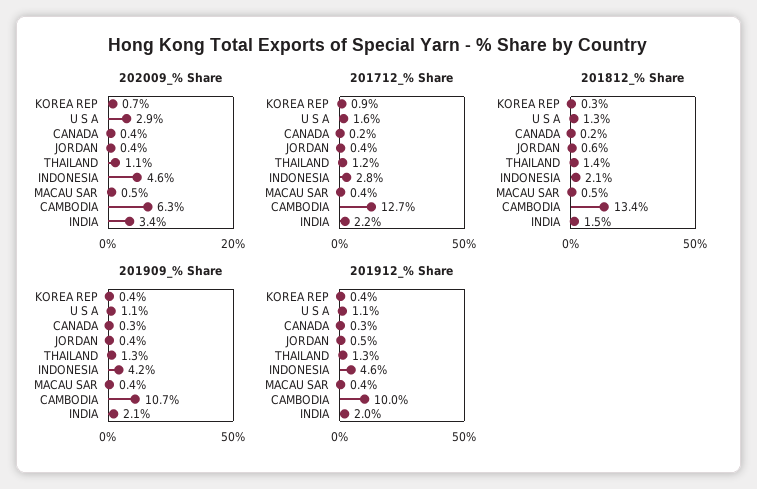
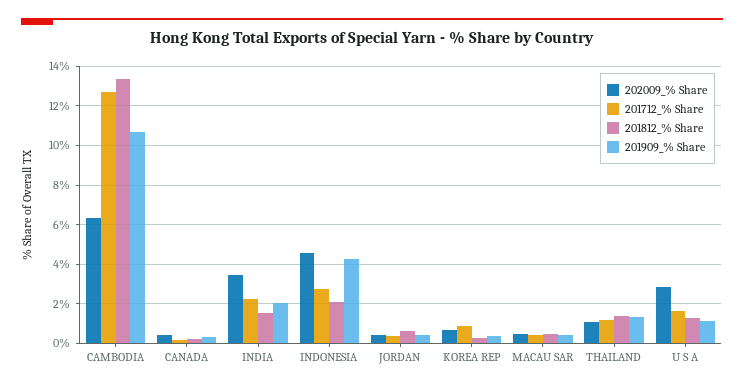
  {
    "202009_% Share": {
      "KOREA REP": 0.7,
      "U S A": 2.9,
      "CANADA": 0.4,
      "JORDAN": 0.4,
      "THAILAND": 1.1,
      "INDONESIA": 4.6,
      "MACAU SAR": 0.5,
      "CAMBODIA": 6.3,
      "INDIA": 3.4
    },
    "201712_% Share": {
      "KOREA REP": 0.9,
      "U S A": 1.6,
      "CANADA": 0.2,
      "JORDAN": 0.4,
      "THAILAND": 1.2,
      "INDONESIA": 2.8,
      "MACAU SAR": 0.4,
      "CAMBODIA": 12.7,
      "INDIA": 2.2
    },
    "201812_% Share": {
      "KOREA REP": 0.3,
      "U S A": 1.3,
      "CANADA": 0.2,
      "JORDAN": 0.6,
      "THAILAND": 1.4,
      "INDONESIA": 2.1,
      "MACAU SAR": 0.5,
      "CAMBODIA": 13.4,
      "INDIA": 1.5
    },
    "201909_% Share": {
      "KOREA REP": 0.4,
      "U S A": 1.1,
      "CANADA": 0.3,
      "JORDAN": 0.4,
      "THAILAND": 1.3,
      "INDONESIA": 4.2,
      "MACAU SAR": 0.4,
      "CAMBODIA": 10.7,
      "INDIA": 2.1
-   },
+   }
-   "201912_% Share": {
-     "KOREA REP": 0.4,
-     "U S A": 1.1,
-     "CANADA": 0.3,
-     "JORDAN": 0.5,
-     "THAILAND": 1.3,
-     "INDONESIA": 4.6,
-     "MACAU SAR": 0.4,
-     "CAMBODIA": 10,
-     "INDIA": 2
-   }
  }

